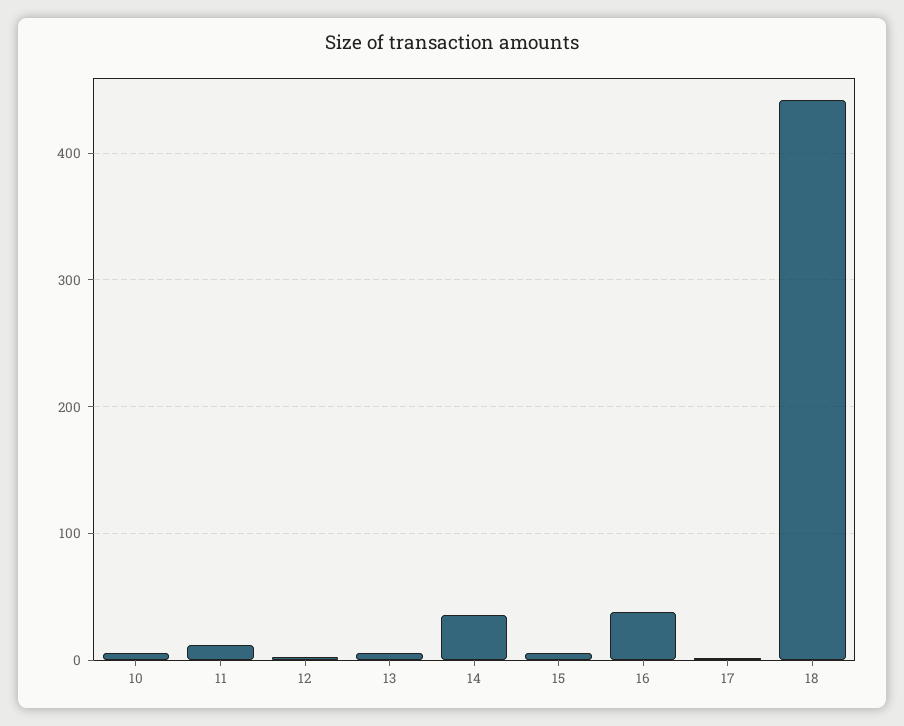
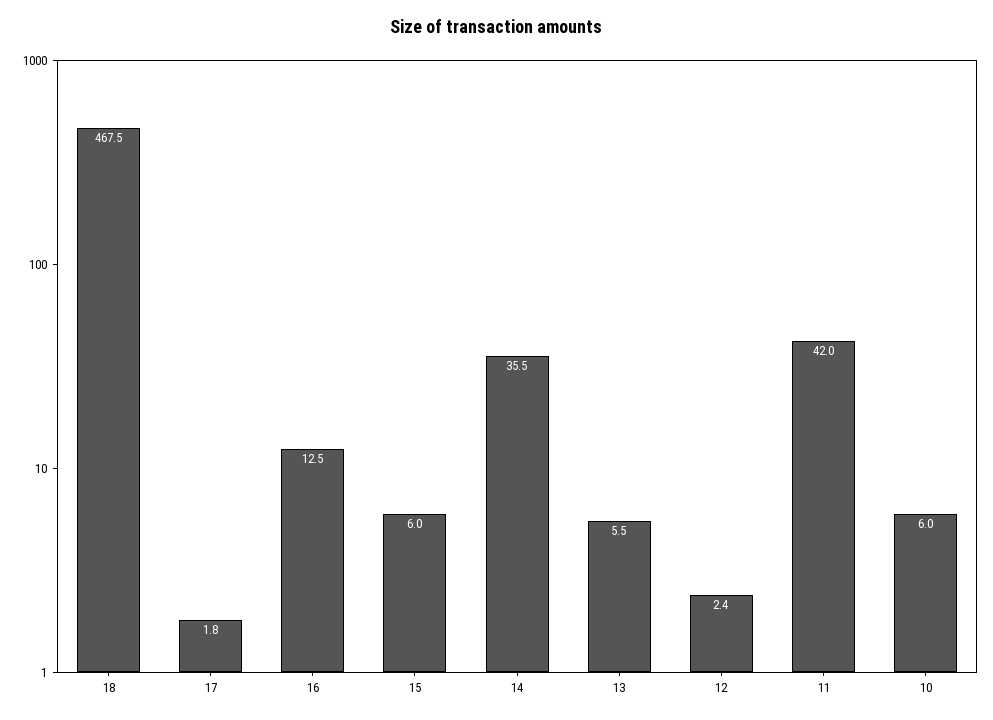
  {
    "10": 6,
-   "11": 10,
+   "11": 42,
    "12": 2.4,
    "13": 5.5,
    "14": 35.5,
    "15": 6,
-   "16": 40,
+   "16": 12.5,
    "17": 1.8,
-   "18": 440
+   "18": 467.5
  }

